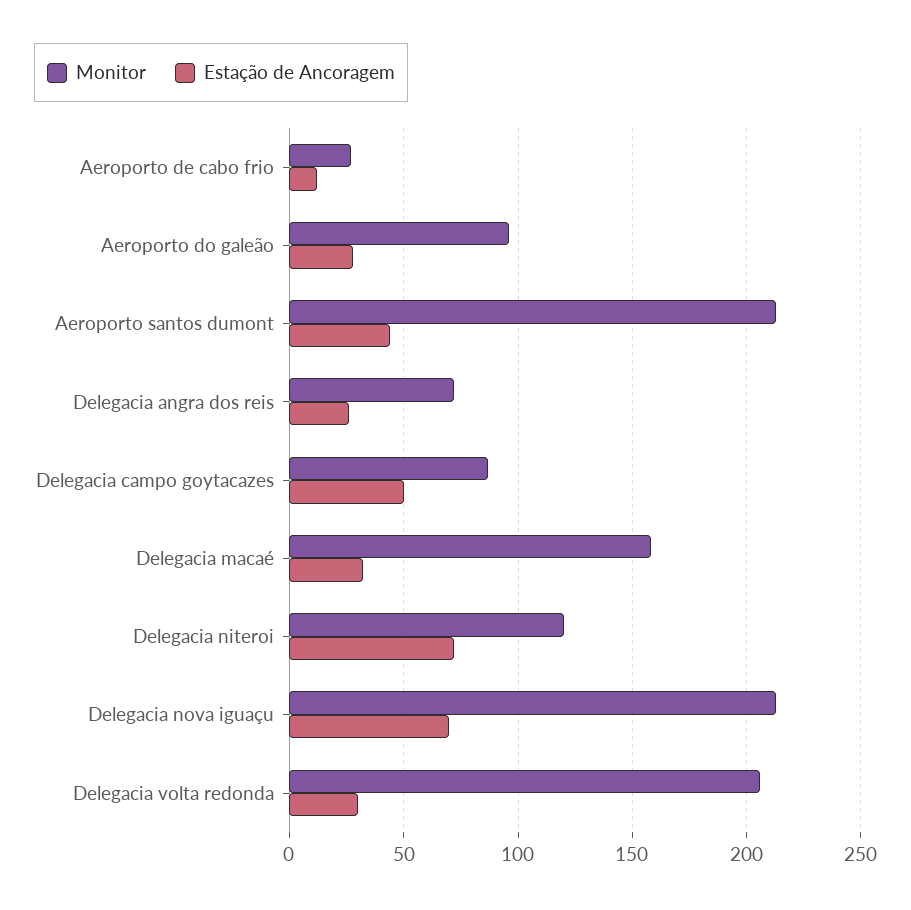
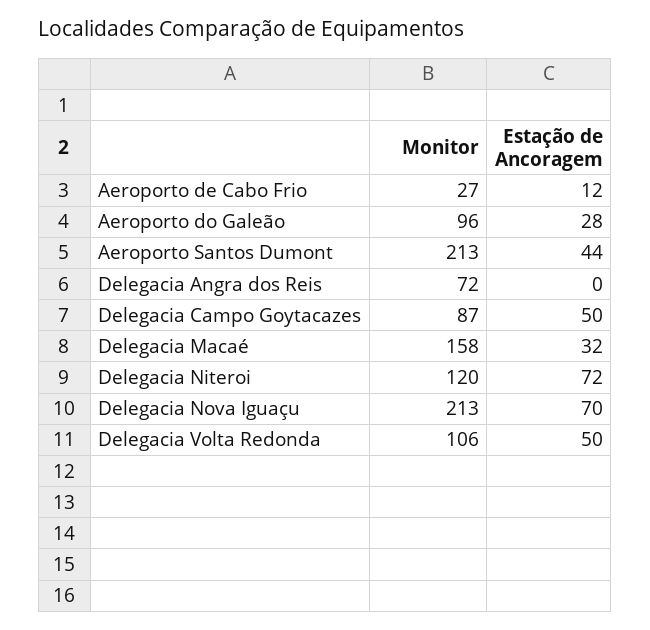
  {
    "Monitor": {
      "Aeroporto de cabo frio": 27,
      "Aeroporto do galeão": 96,
      "Aeroporto santos dumont": 213,
      "Delegacia angra dos reis": 72,
      "Delegacia campo goytacazes": 87,
      "Delegacia macaé": 158,
      "Delegacia niteroi": 120,
      "Delegacia nova iguaçu": 213,
-     "Delegacia volta redonda": 205
+     "Delegacia volta redonda": 106
    },
    "Estação de Ancoragem": {
      "Aeroporto de cabo frio": 12,
      "Aeroporto do galeão": 28,
      "Aeroporto santos dumont": 44,
-     "Delegacia angra dos reis": 25,
+     "Delegacia angra dos reis": 0,
      "Delegacia campo goytacazes": 50,
      "Delegacia macaé": 32,
      "Delegacia niteroi": 72,
      "Delegacia nova iguaçu": 70,
-     "Delegacia volta redonda": 30
+     "Delegacia volta redonda": 50
    }
  }

